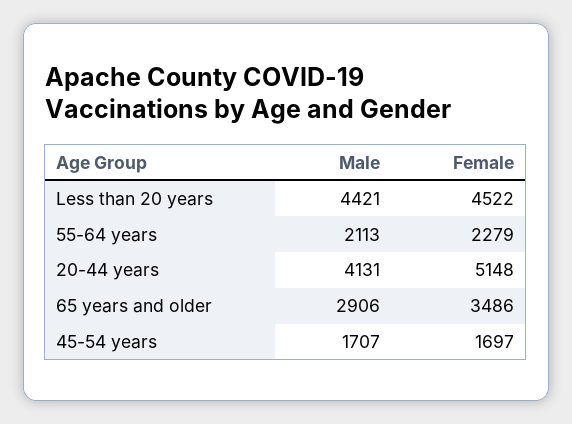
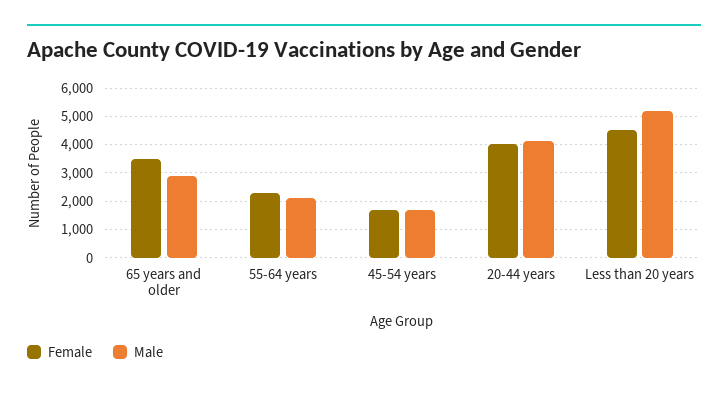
  {
    "Male": {
-     "Less than 20 years": 4421,
+     "Less than 20 years": 5250,
      "55-64 years": 2113,
      "20-44 years": 4131,
      "65 years and older": 2906,
      "45-54 years": 1707
    },
    "Female": {
      "Less than 20 years": 4522,
      "55-64 years": 2279,
-     "20-44 years": 5148,
+     "20-44 years": 4000,
      "65 years and older": 3486,
      "45-54 years": 1697
    }
  }

